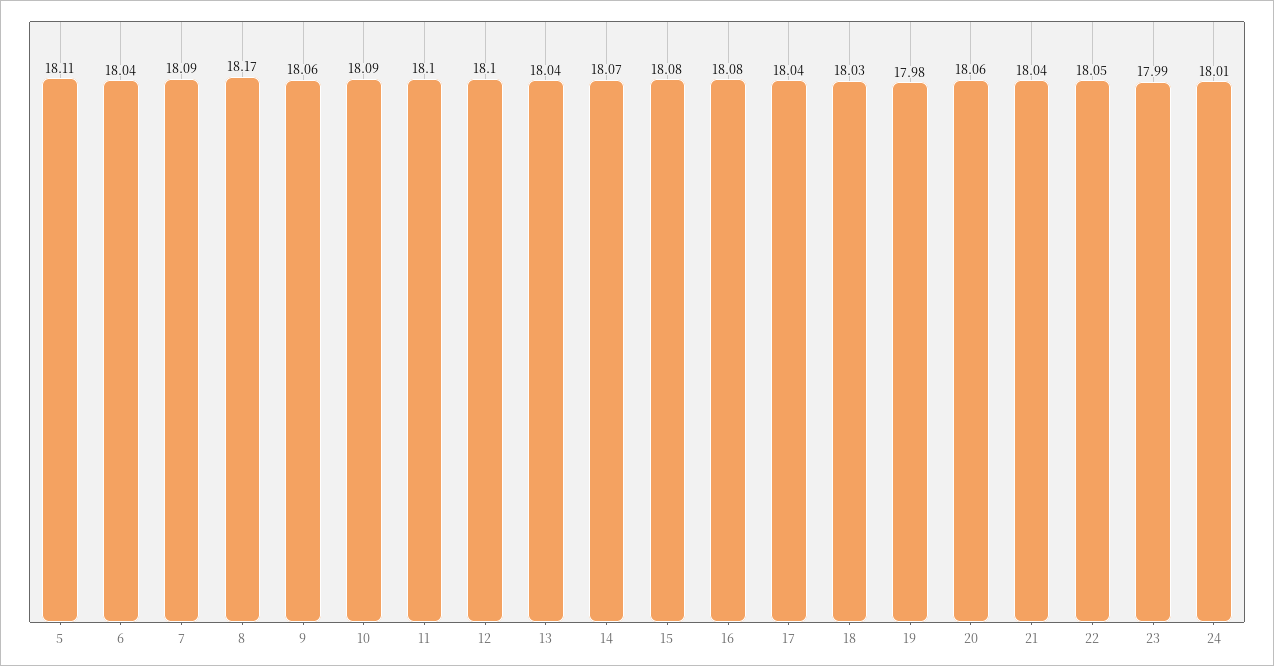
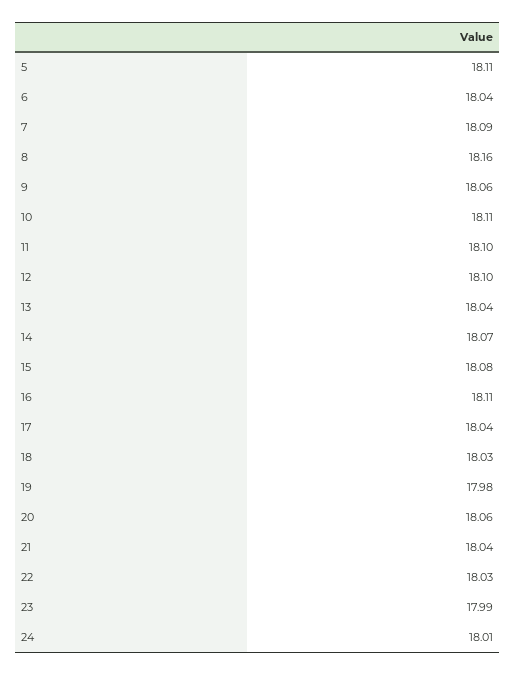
  {
    "5": 18.11,
    "6": 18.04,
    "7": 18.09,
-   "8": 18.17,
+   "8": 18.16,
    "9": 18.06,
-   "10": 18.09,
+   "10": 18.11,
    "11": 18.1,
    "12": 18.1,
    "13": 18.04,
    "14": 18.07,
    "15": 18.08,
-   "16": 18.08,
+   "16": 18.11,
    "17": 18.04,
    "18": 18.03,
    "19": 17.98,
    "20": 18.06,
    "21": 18.04,
-   "22": 18.05,
+   "22": 18.03,
    "23": 17.99,
    "24": 18.01
  }

